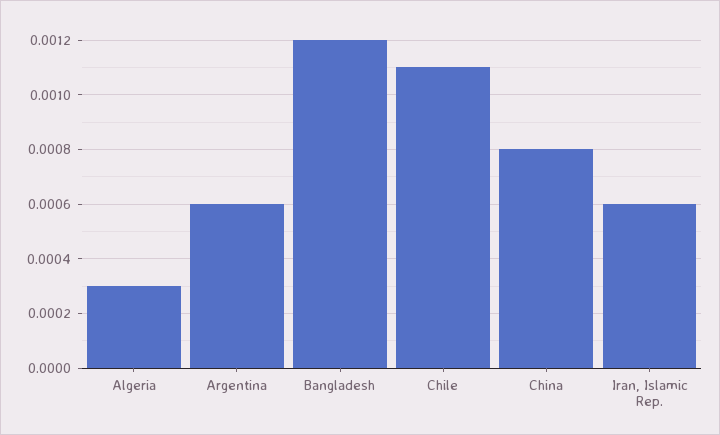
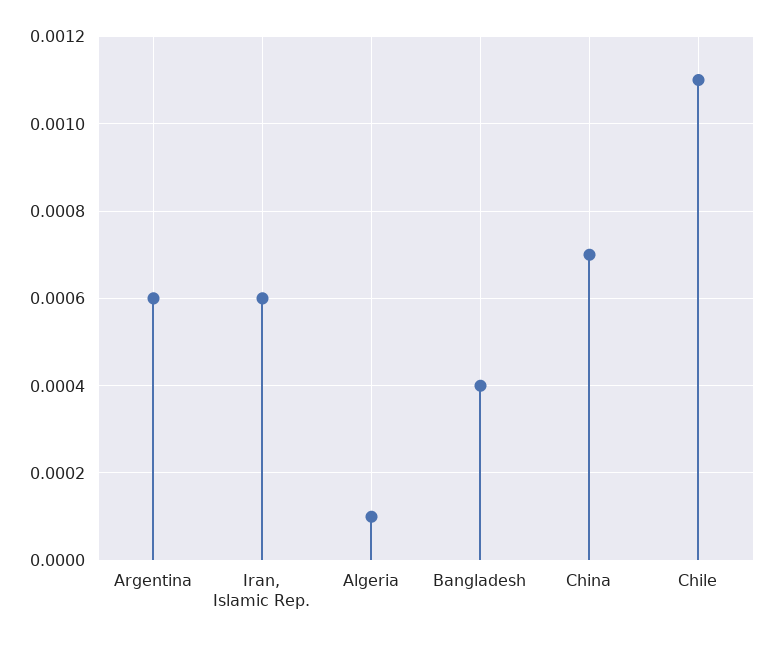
  {
-   "Algeria": 0.0003,
+   "Algeria": 0.0001,
    "Argentina": 0.0006,
-   "Bangladesh": 0.0012,
+   "Bangladesh": 0.0004,
    "Chile": 0.0011,
-   "China": 0.0008,
+   "China": 0.0007,
    "Iran, Islamic Rep.": 0.0006
  }

